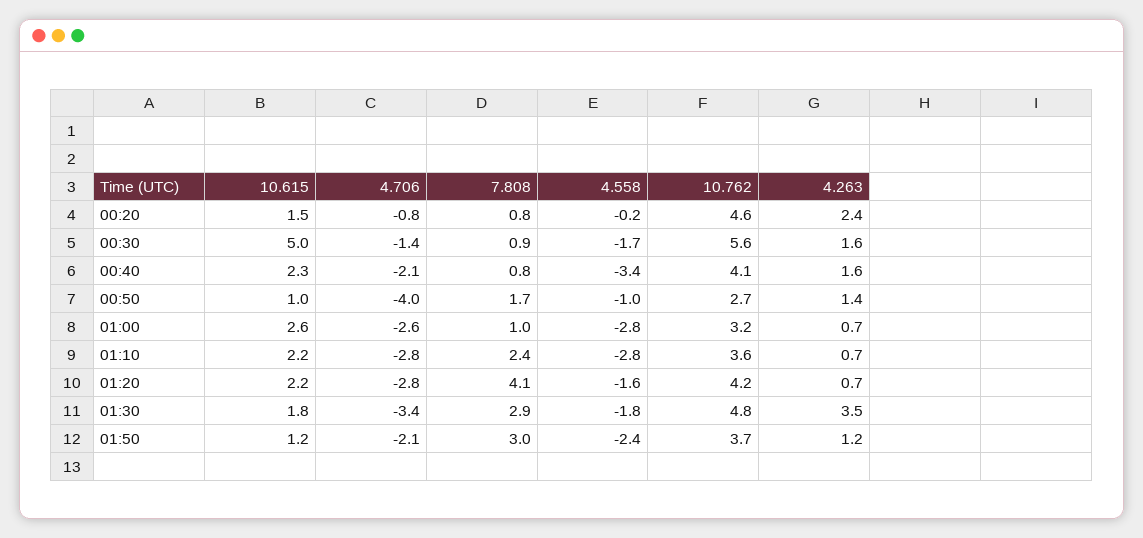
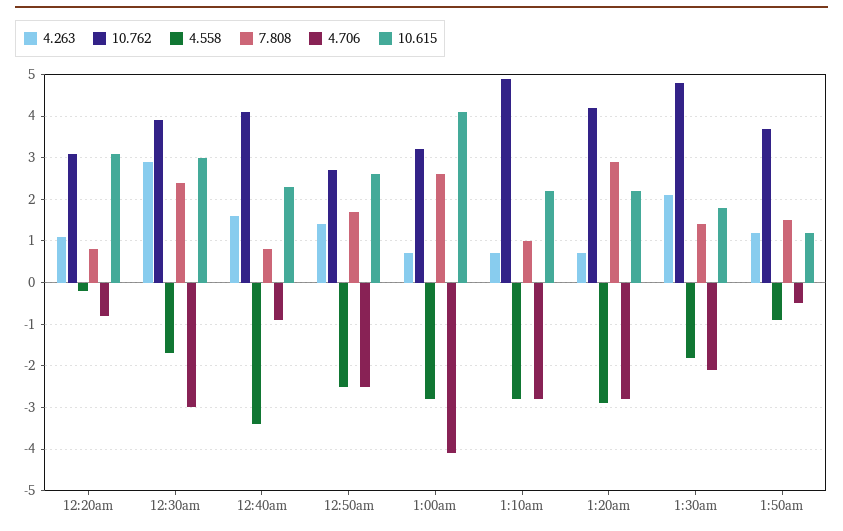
  {
    "10.615": {
-     "00:20": 1.5,
+     "00:20": 3,
-     "00:30": 5,
+     "00:30": 3,
      "00:40": 2.3,
-     "00:50": 1,
+     "00:50": 2.5,
-     "01:00": 2.6,
+     "01:00": 4,
      "01:10": 2.2,
      "01:20": 2.2,
      "01:30": 1.8,
      "01:50": 1.2
    },
    "4.706": {
      "00:20": -0.8,
-     "00:30": -1.4,
+     "00:30": -3,
-     "00:40": -2.1,
+     "00:40": -1,
-     "00:50": -4,
+     "00:50": -2.5,
-     "01:00": -2.6,
+     "01:00": -4,
      "01:10": -2.8,
      "01:20": -2.8,
-     "01:30": -3.4,
+     "01:30": -2,
-     "01:50": -2.1
+     "01:50": -0.5
    },
    "7.808": {
      "00:20": 0.8,
-     "00:30": 0.9,
+     "00:30": 2.5,
      "00:40": 0.8,
      "00:50": 1.7,
-     "01:00": 1,
+     "01:00": 2.5,
-     "01:10": 2.4,
+     "01:10": 1,
-     "01:20": 4.1,
+     "01:20": 3,
-     "01:30": 2.9,
+     "01:30": 1.5,
-     "01:50": 3
+     "01:50": 1.5
    },
    "4.558": {
      "00:20": -0.2,
      "00:30": -1.7,
      "00:40": -3.4,
-     "00:50": -1,
+     "00:50": -2.5,
      "01:00": -2.8,
      "01:10": -2.8,
-     "01:20": -1.6,
+     "01:20": -3,
      "01:30": -1.8,
-     "01:50": -2.4
+     "01:50": -1
    },
    "10.762": {
-     "00:20": 4.6,
+     "00:20": 3,
-     "00:30": 5.6,
+     "00:30": 4,
      "00:40": 4.1,
      "00:50": 2.7,
      "01:00": 3.2,
-     "01:10": 3.6,
+     "01:10": 5,
      "01:20": 4.2,
      "01:30": 4.8,
      "01:50": 3.7
    },
    "4.263": {
-     "00:20": 2.4,
+     "00:20": 1,
-     "00:30": 1.6,
+     "00:30": 3,
      "00:40": 1.6,
      "00:50": 1.4,
      "01:00": 0.7,
      "01:10": 0.7,
      "01:20": 0.7,
-     "01:30": 3.5,
+     "01:30": 2,
      "01:50": 1.2
    }
  }

